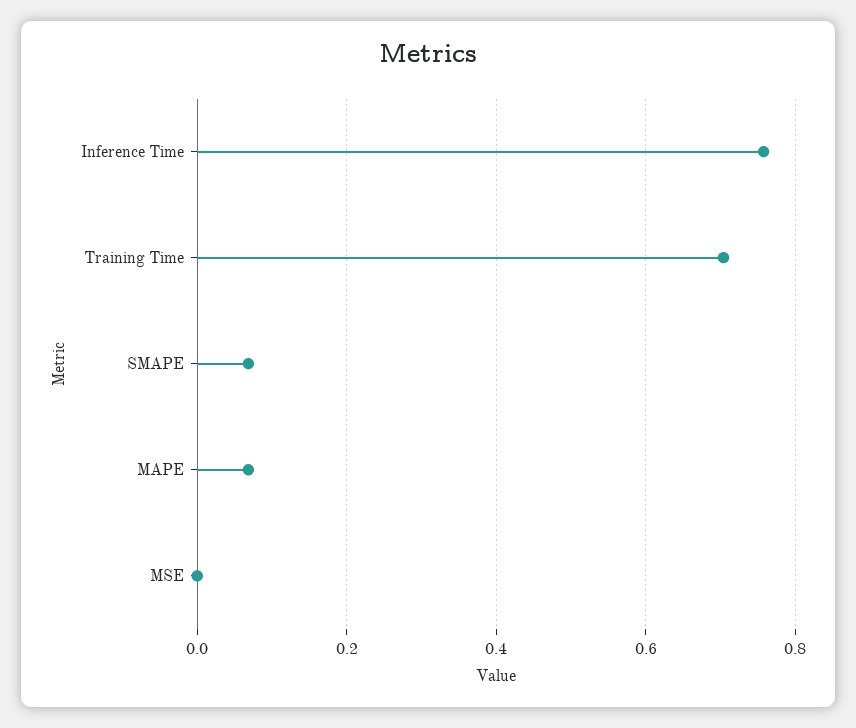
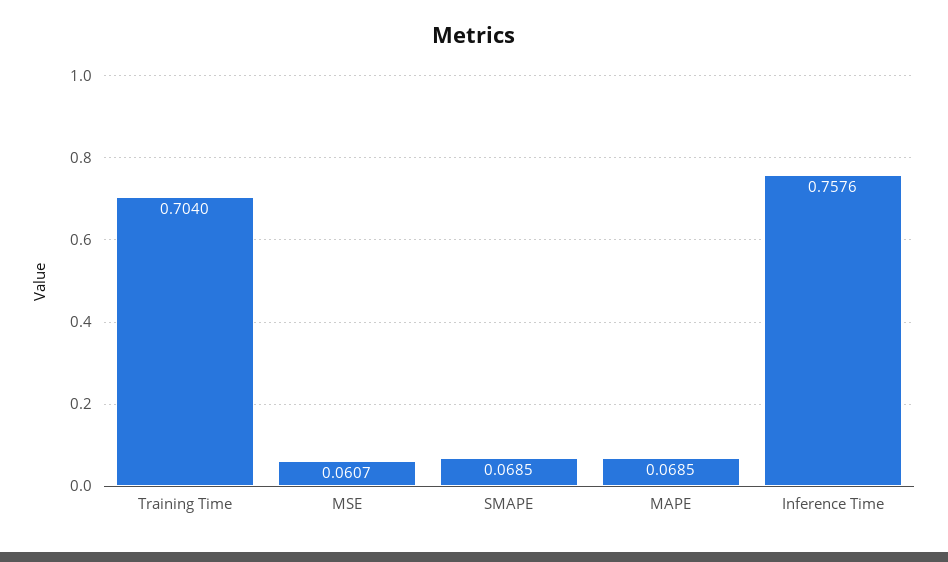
  {
    "Inference Time": 0.7576,
    "Training Time": 0.704,
    "SMAPE": 0.0685,
    "MAPE": 0.0685,
-   "MSE": 0
+   "MSE": 0.0607
  }

